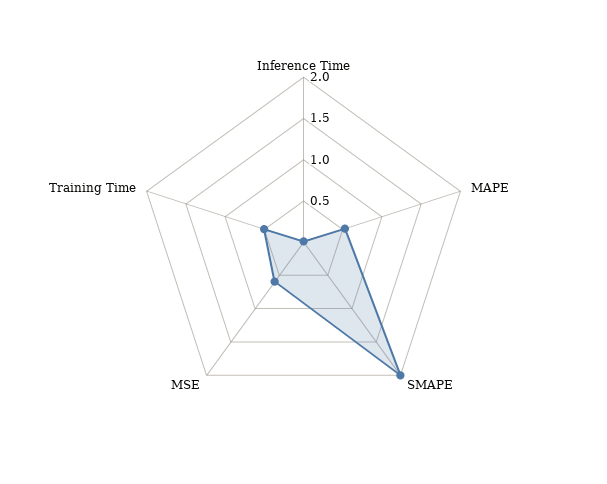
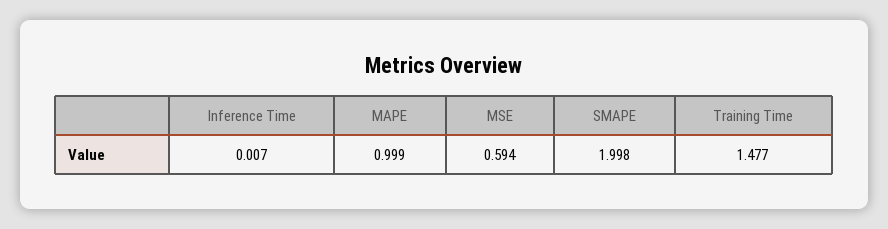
  {
    "Inference Time": 0.007,
-   "MAPE": 0.5,
+   "MAPE": 0.999,
    "SMAPE": 1.998,
    "MSE": 0.594,
-   "Training Time": 0.5
+   "Training Time": 1.477
  }

